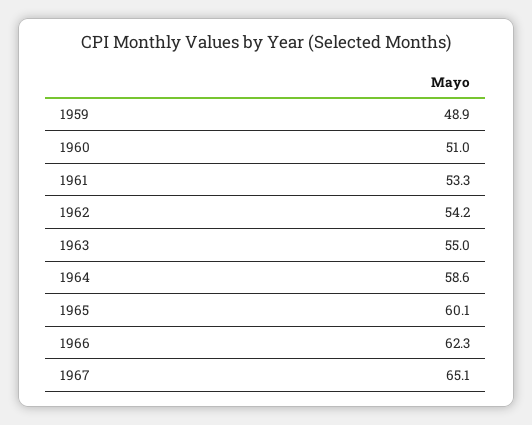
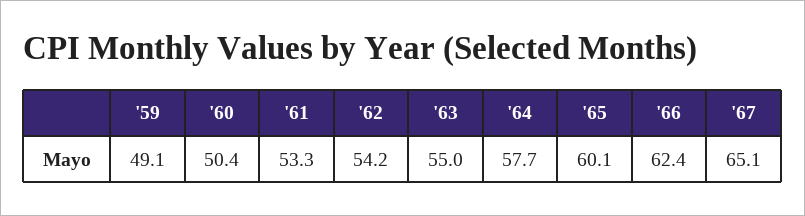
  {
-   "1959": 48.9,
+   "1959": 49.1,
-   "1960": 51,
+   "1960": 50.4,
    "1961": 53.3,
    "1962": 54.2,
    "1963": 55,
-   "1964": 58.6,
+   "1964": 57.7,
    "1965": 60.1,
-   "1966": 62.3,
+   "1966": 62.4,
    "1967": 65.1
  }

